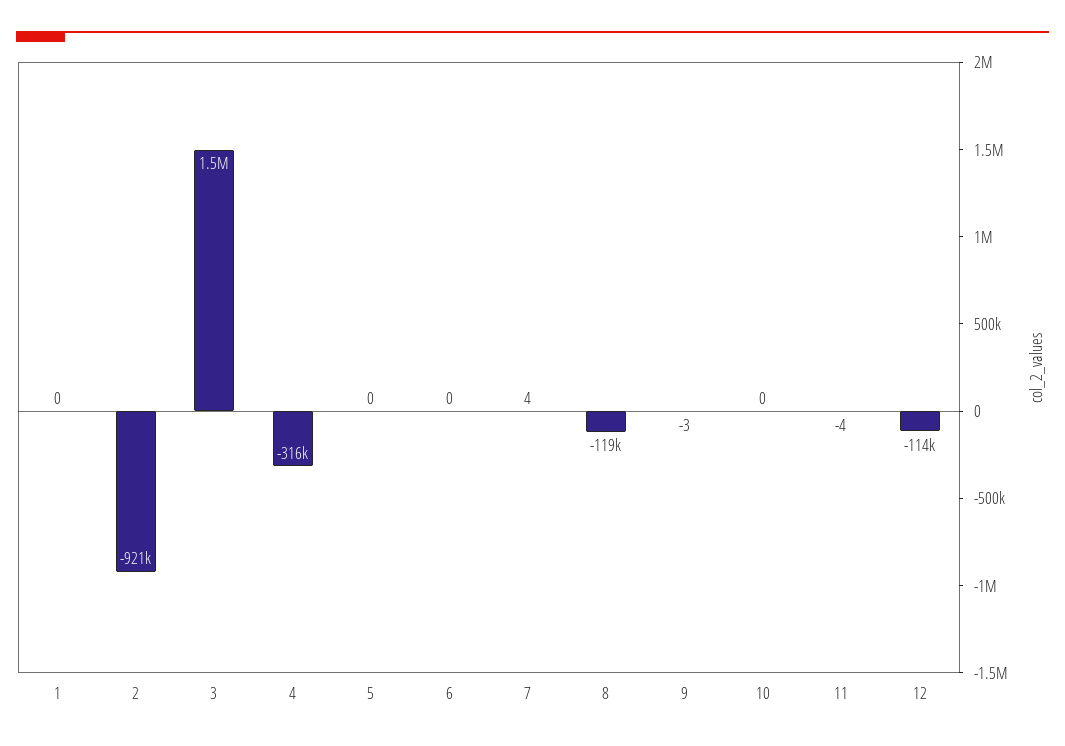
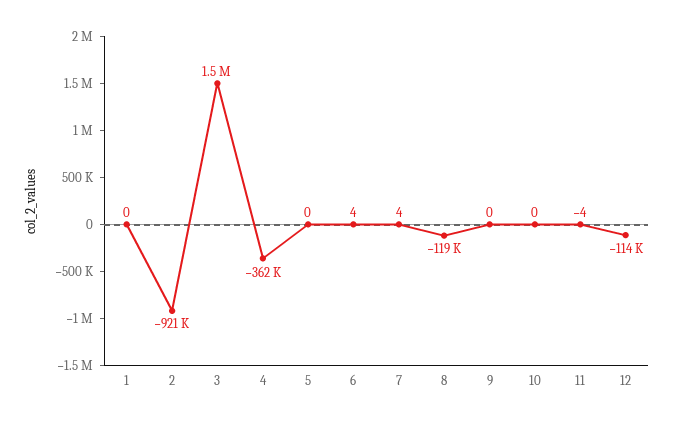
  {
    "1": 0,
    "2": -921000,
    "3": 1500000,
-   "4": -316000,
+   "4": -362000,
    "5": 0,
-   "6": 0,
+   "6": 4,
    "7": 4,
    "8": -119000,
-   "9": -3,
+   "9": 0,
    "10": 0,
    "11": -4,
    "12": -114000
  }

